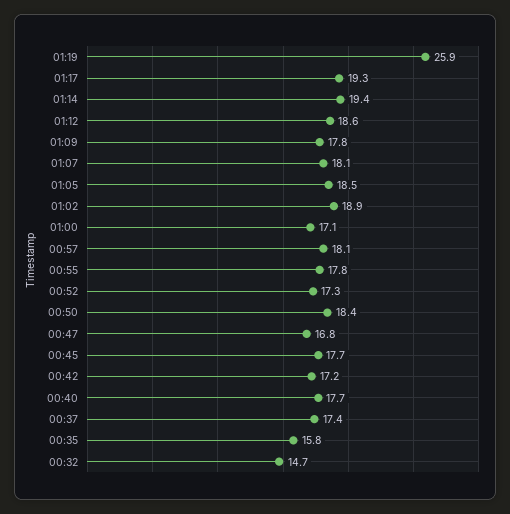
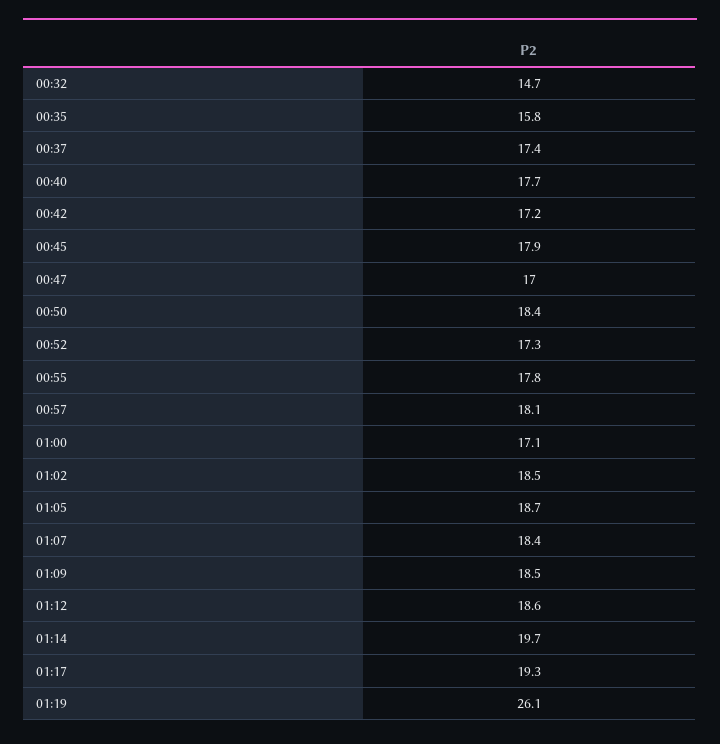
  {
-   "01:19": 25.9,
+   "01:19": 26.1,
    "01:17": 19.3,
-   "01:14": 19.4,
+   "01:14": 19.7,
    "01:12": 18.6,
-   "01:09": 17.8,
+   "01:09": 18.5,
-   "01:07": 18.1,
+   "01:07": 18.4,
-   "01:05": 18.5,
+   "01:05": 18.7,
-   "01:02": 18.9,
+   "01:02": 18.5,
    "01:00": 17.1,
    "00:57": 18.1,
    "00:55": 17.8,
    "00:52": 17.3,
    "00:50": 18.4,
-   "00:47": 16.8,
+   "00:47": 17,
-   "00:45": 17.7,
+   "00:45": 17.9,
    "00:42": 17.2,
    "00:40": 17.7,
    "00:37": 17.4,
    "00:35": 15.8,
    "00:32": 14.7
  }

